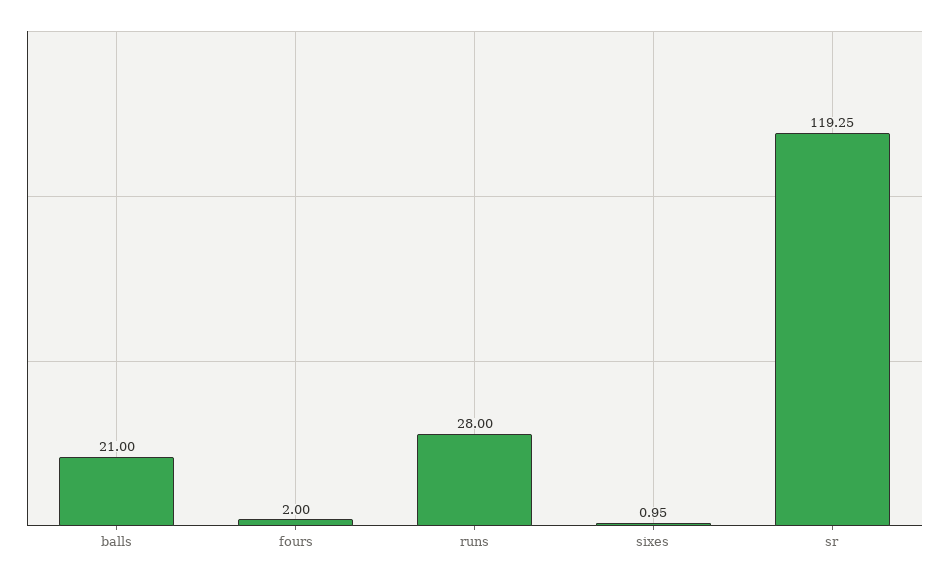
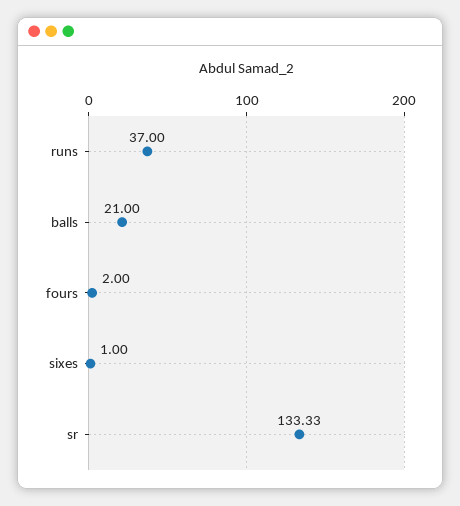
  {
    "balls": 21,
    "fours": 2,
-   "runs": 28,
+   "runs": 37,
-   "sixes": 0.95,
+   "sixes": 1,
-   "sr": 119.25
+   "sr": 133.33
  }

